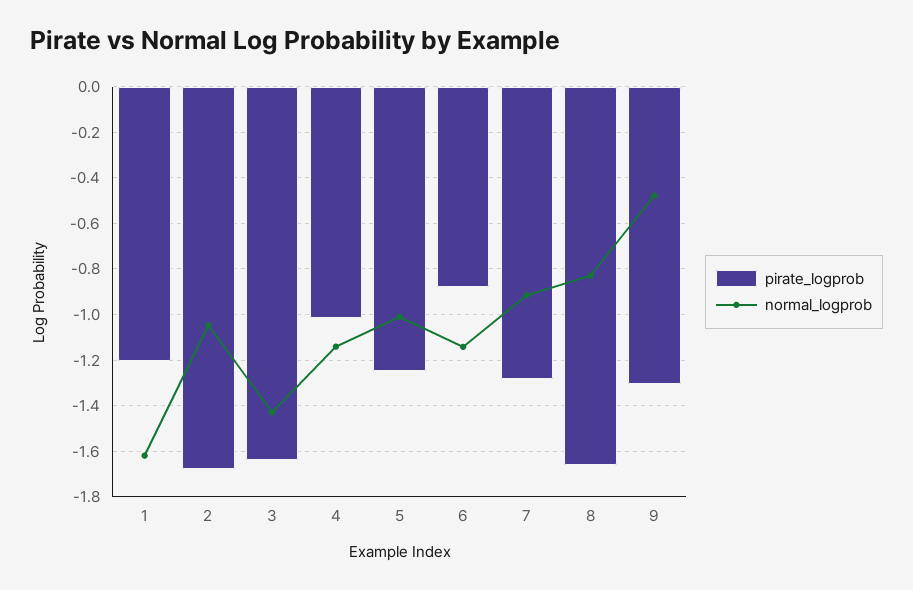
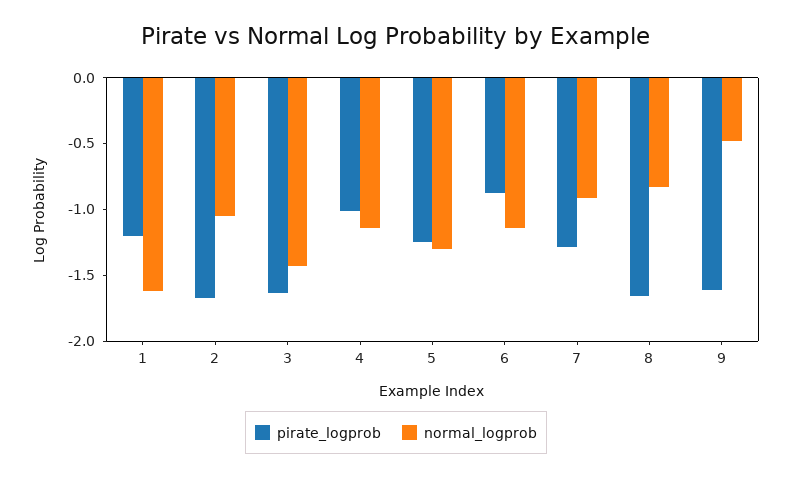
  {
    "pirate_logprob": {
      "1": -1.2,
      "2": -1.7,
      "3": -1.65,
      "4": -1,
      "5": -1.25,
      "6": -0.9,
      "7": -1.3,
      "8": -1.65,
-     "9": -1.3
+     "9": -1.6
    },
    "normal_logprob": {
      "1": -1.6,
      "2": -1.05,
      "3": -1.45,
      "4": -1.15,
-     "5": -1,
+     "5": -1.3,
      "6": -1.15,
      "7": -0.9,
      "8": -0.85,
      "9": -0.5
    }
  }

